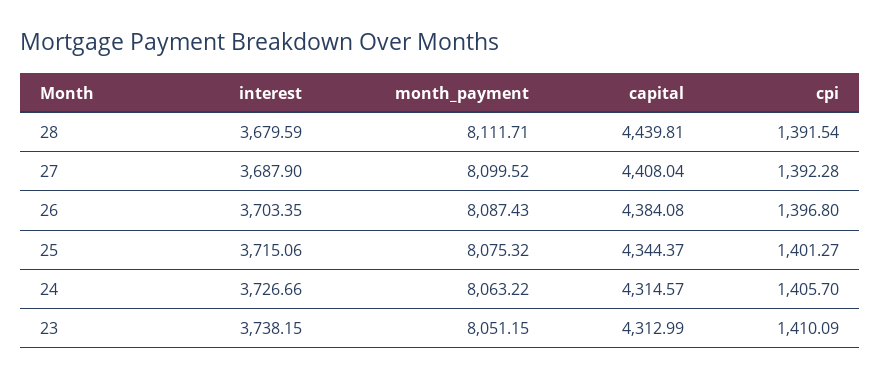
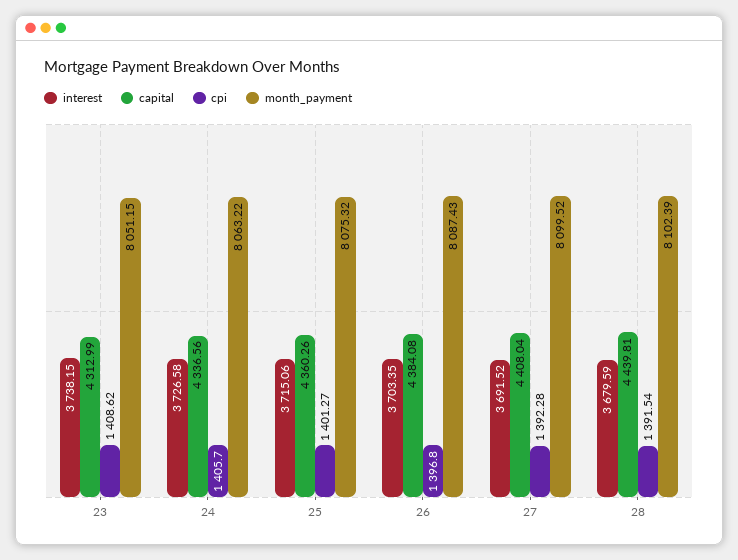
  {
    "interest": {
      "28": 3679.59,
-     "27": 3687.9,
+     "27": 3691.52,
      "26": 3703.35,
      "25": 3715.06,
-     "24": 3726.66,
+     "24": 3726.58,
      "23": 3738.15
    },
    "month_payment": {
-     "28": 8111.71,
+     "28": 8102.39,
      "27": 8099.52,
      "26": 8087.43,
      "25": 8075.32,
      "24": 8063.22,
      "23": 8051.15
    },
    "capital": {
      "28": 4439.81,
      "27": 4408.04,
      "26": 4384.08,
-     "25": 4344.37,
+     "25": 4360.26,
-     "24": 4314.57,
+     "24": 4336.56,
      "23": 4312.99
    },
    "cpi": {
      "28": 1391.54,
      "27": 1392.28,
      "26": 1396.8,
      "25": 1401.27,
      "24": 1405.7,
-     "23": 1410.09
+     "23": 1408.62
    }
  }

